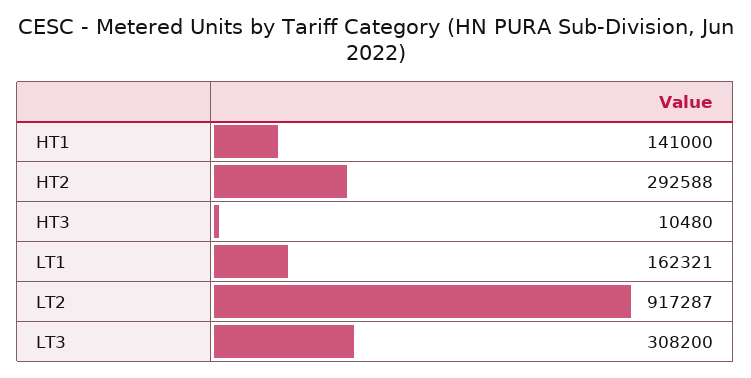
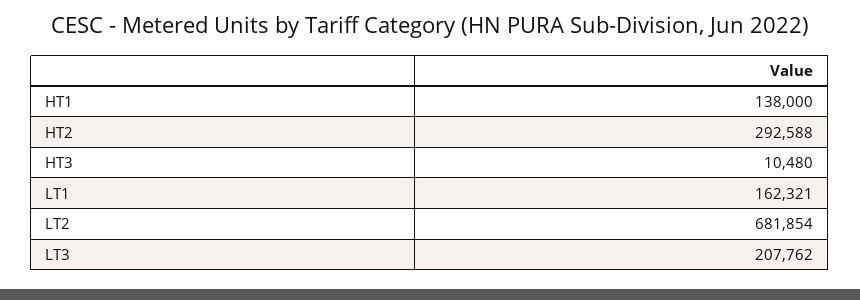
  {
-   "HT1": 141000,
+   "HT1": 138000,
    "HT2": 292588,
    "HT3": 10480,
    "LT1": 162321,
-   "LT2": 917287,
+   "LT2": 681854,
-   "LT3": 308200
+   "LT3": 207762
  }

